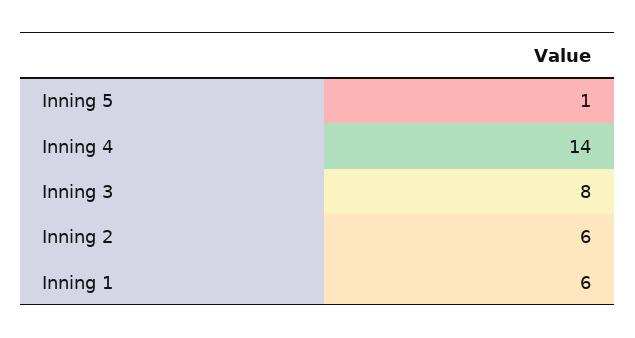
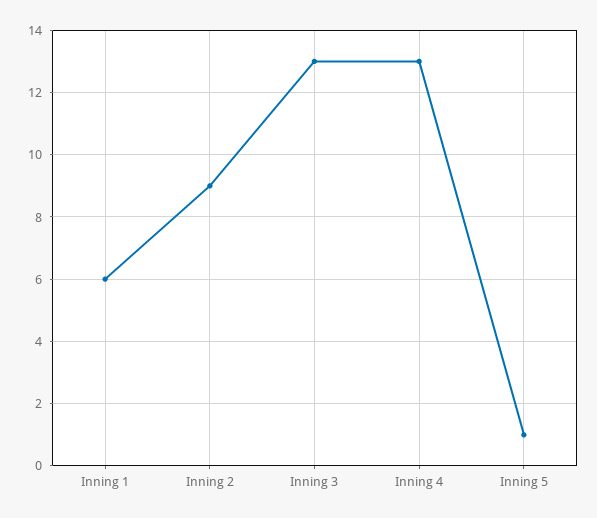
  {
    "Inning 5": 1,
-   "Inning 4": 14,
+   "Inning 4": 13,
-   "Inning 3": 8,
+   "Inning 3": 13,
-   "Inning 2": 6,
+   "Inning 2": 9,
    "Inning 1": 6
  }

